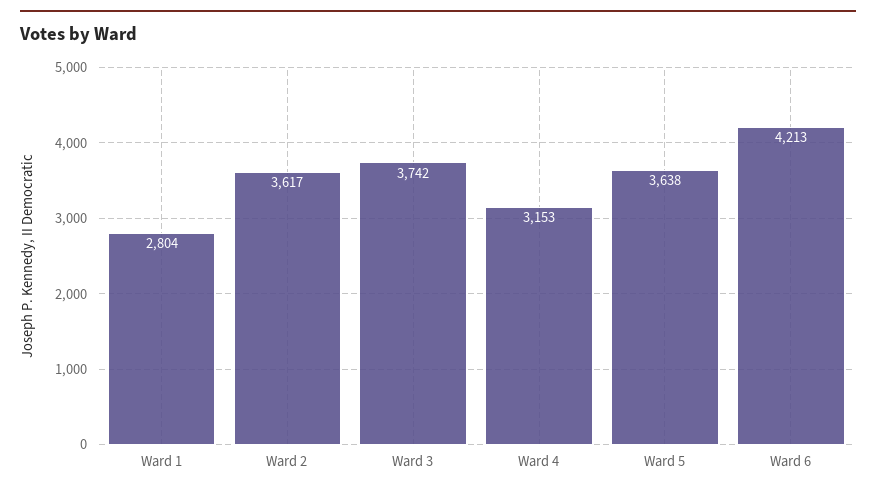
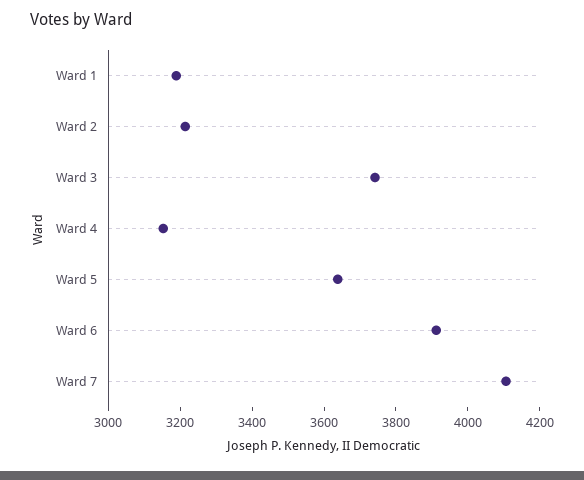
  {
-   "Ward 1": 2804,
+   "Ward 1": 3200,
-   "Ward 2": 3617,
+   "Ward 2": 3200,
    "Ward 3": 3742,
    "Ward 4": 3153,
    "Ward 5": 3638,
-   "Ward 6": 4213
+   "Ward 6": 3900,
+   "Ward 7": 4100
  }

